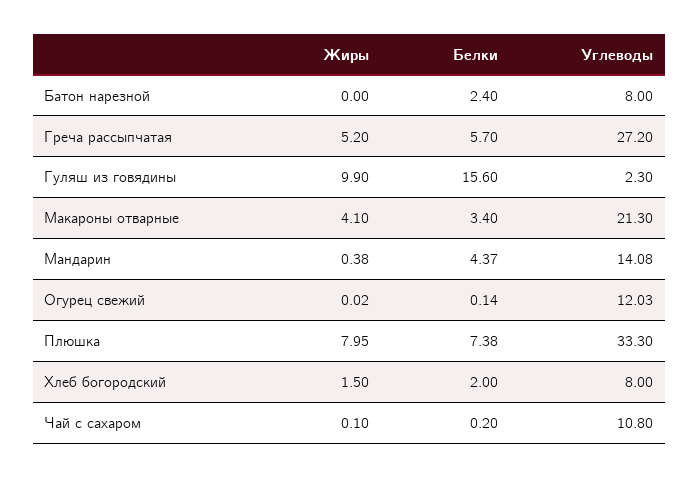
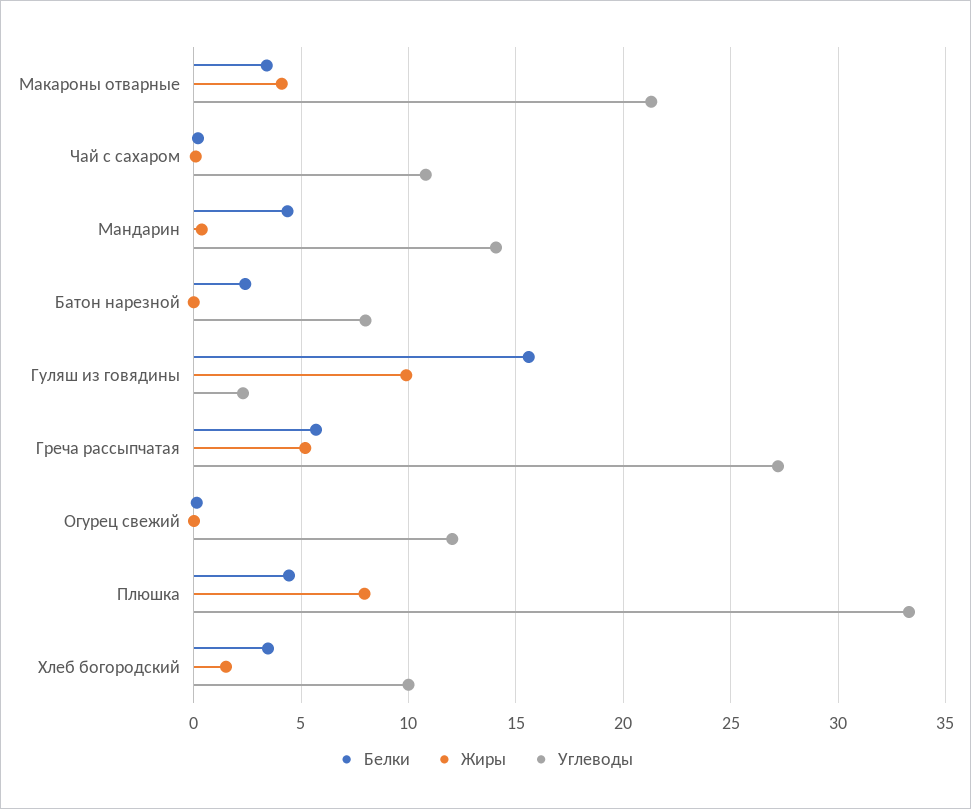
  {
    "Жиры": {
      "Батон нарезной": 0,
      "Греча рассыпчатая": 5.2,
      "Гуляш из говядины": 9.9,
      "Макароны отварные": 4.1,
      "Мандарин": 0.38,
      "Огурец свежий": 0.02,
      "Плюшка": 7.95,
      "Хлеб богородский": 1.5,
      "Чай с сахаром": 0.1
    },
    "Белки": {
      "Батон нарезной": 2.4,
      "Греча рассыпчатая": 5.7,
      "Гуляш из говядины": 15.6,
      "Макароны отварные": 3.4,
      "Мандарин": 4.37,
      "Огурец свежий": 0.14,
-     "Плюшка": 7.38,
+     "Плюшка": 4.5,
-     "Хлеб богородский": 2,
+     "Хлеб богородский": 3.5,
      "Чай с сахаром": 0.2
    },
    "Углеводы": {
      "Батон нарезной": 8,
      "Греча рассыпчатая": 27.2,
      "Гуляш из говядины": 2.3,
      "Макароны отварные": 21.3,
      "Мандарин": 14.08,
      "Огурец свежий": 12.03,
      "Плюшка": 33.3,
-     "Хлеб богородский": 8,
+     "Хлеб богородский": 10,
      "Чай с сахаром": 10.8
    }
  }

